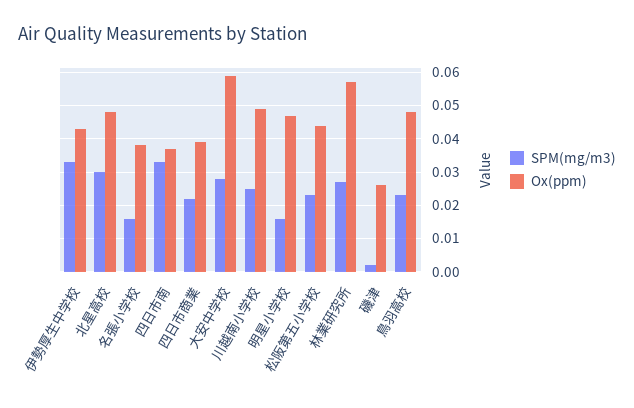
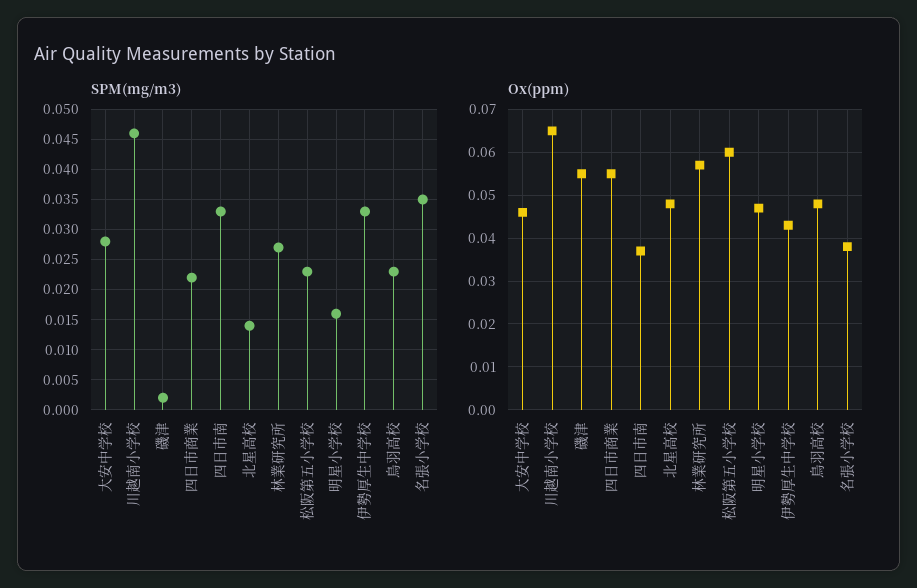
  {
    "SPM(mg/m3)": {
      "伊勢厚生中学校": 0.033,
-     "北星高校": 0.03,
+     "北星高校": 0.014,
-     "名張小学校": 0.015,
+     "名張小学校": 0.035,
      "四日市南": 0.033,
      "四日市商業": 0.022,
      "大安中学校": 0.028,
-     "川越南小学校": 0.025,
+     "川越南小学校": 0.046,
      "明星小学校": 0.016,
      "松阪第五小学校": 0.023,
      "林業研究所": 0.027,
      "磯津": 0.002,
      "鳥羽高校": 0.023
    },
    "Ox(ppm)": {
      "伊勢厚生中学校": 0.045,
      "北星高校": 0.05,
      "名張小学校": 0.04,
      "四日市南": 0.035,
-     "四日市商業": 0.04,
+     "四日市商業": 0.055,
-     "大安中学校": 0.06,
+     "大安中学校": 0.045,
-     "川越南小学校": 0.05,
+     "川越南小学校": 0.065,
      "明星小学校": 0.045,
-     "松阪第五小学校": 0.045,
+     "松阪第五小学校": 0.06,
      "林業研究所": 0.055,
-     "磯津": 0.025,
+     "磯津": 0.055,
      "鳥羽高校": 0.05
    }
  }

